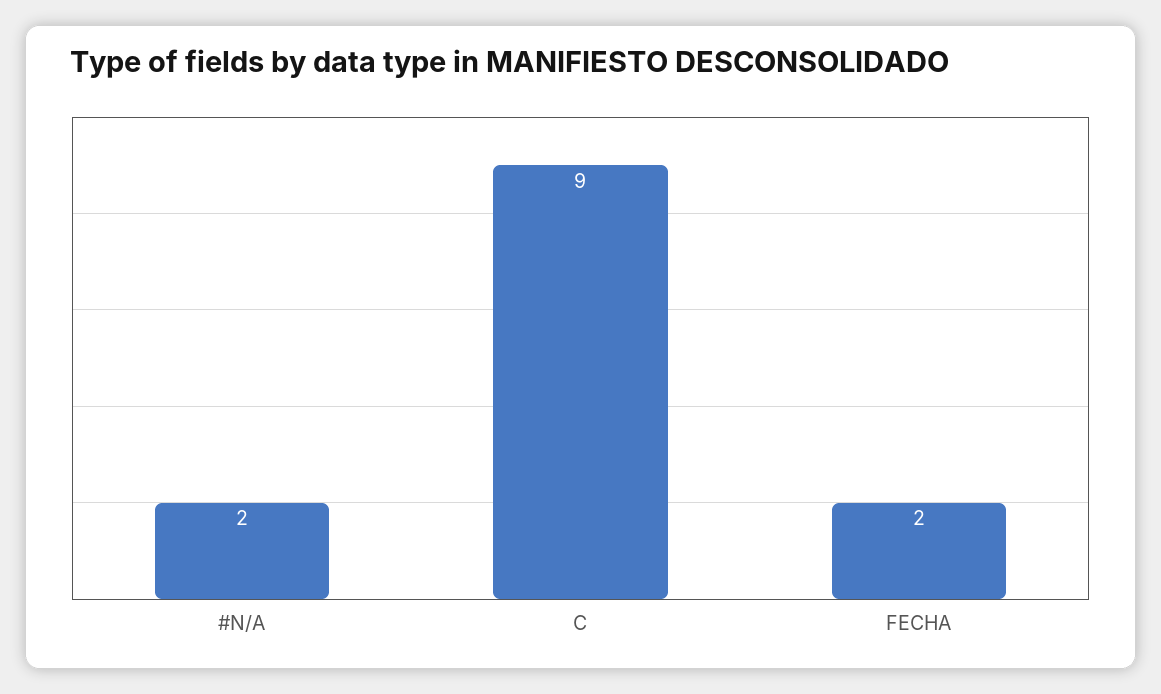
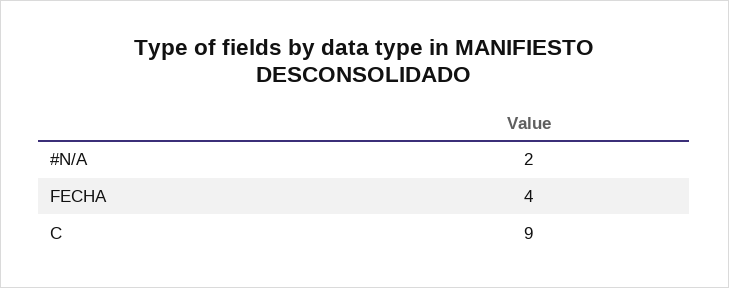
  {
    "#N/A": 2,
    "C": 9,
-   "FECHA": 2
+   "FECHA": 4
  }

